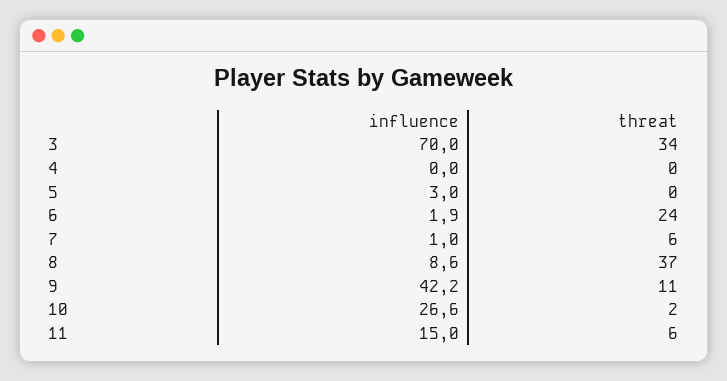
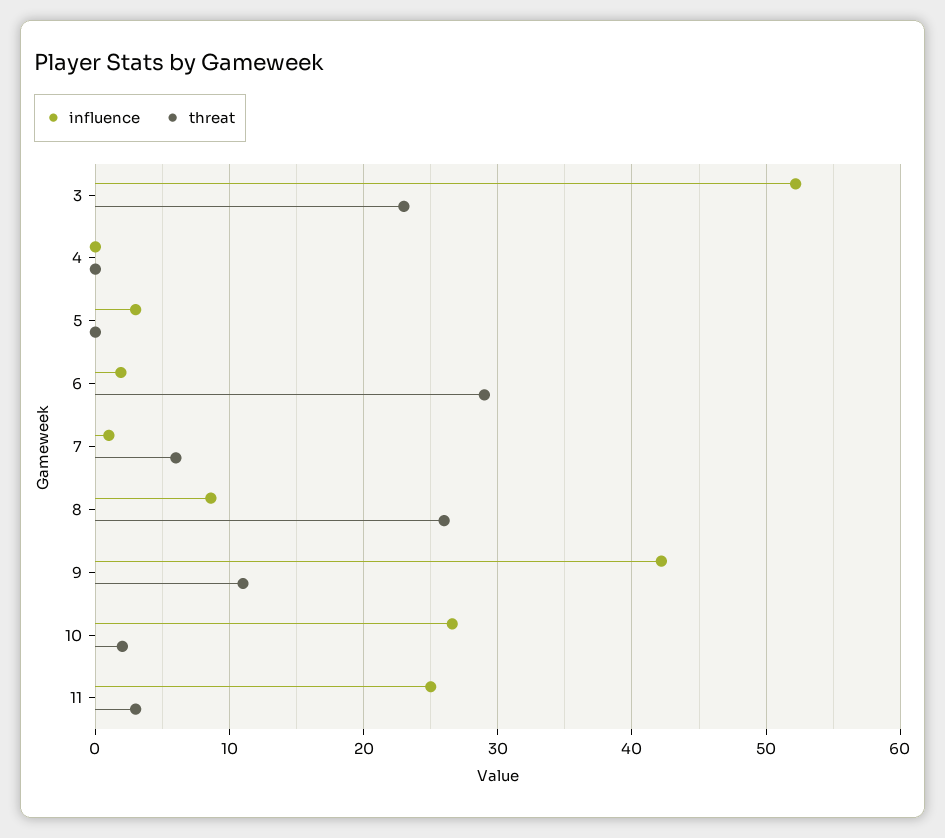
  {
    "influence": {
-     "3": 70,
+     "3": 52,
      "4": 0,
      "5": 3,
      "6": 1.9,
      "7": 1,
      "8": 8.6,
      "9": 42.2,
      "10": 26.6,
-     "11": 15
+     "11": 25
    },
    "threat": {
-     "3": 34,
+     "3": 23,
      "4": 0,
      "5": 0,
-     "6": 24,
+     "6": 29,
      "7": 6,
-     "8": 37,
+     "8": 26,
      "9": 11,
      "10": 2,
-     "11": 6
+     "11": 3
    }
  }

